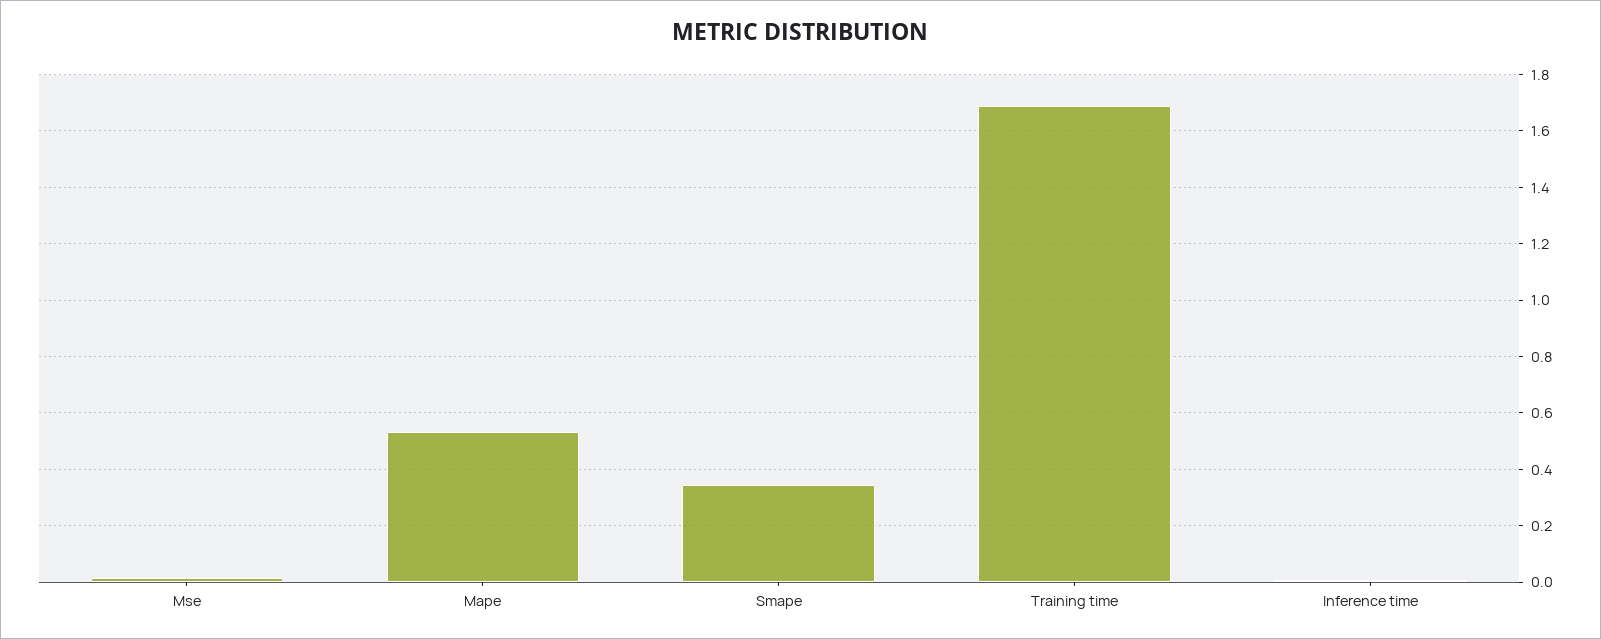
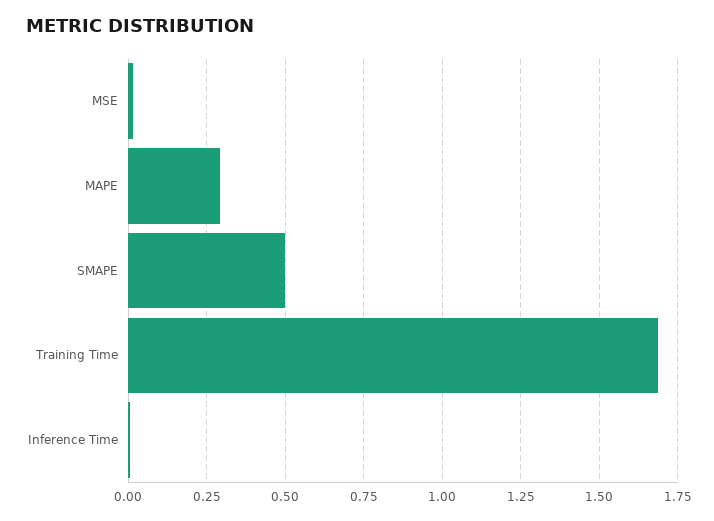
  {
    "Mse": 0.025,
-   "Mape": 0.525,
+   "Mape": 0.3,
-   "Smape": 0.35,
+   "Smape": 0.5,
    "Training time": 1.7,
    "Inference time": 0
  }

